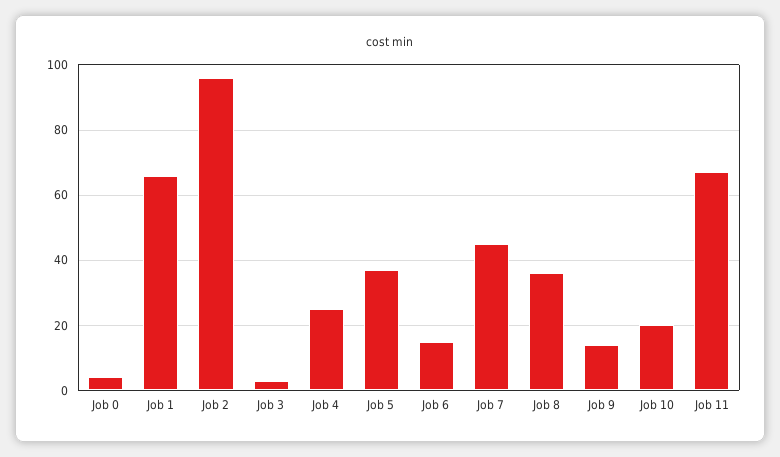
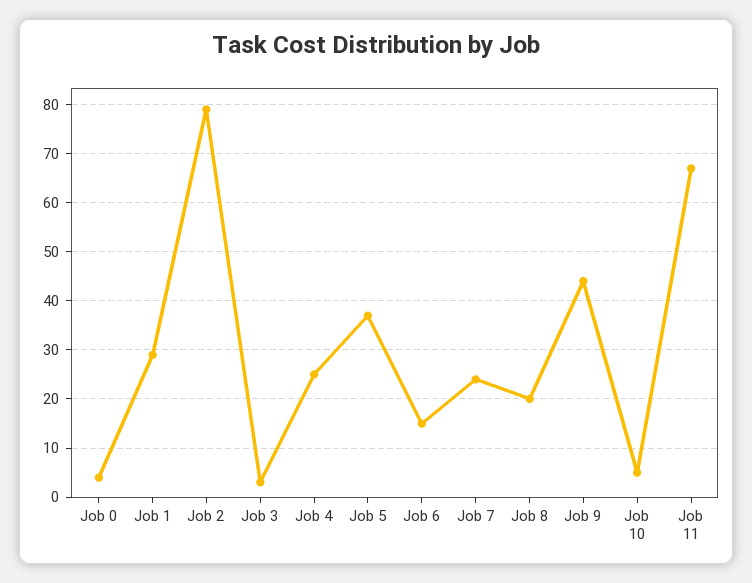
  {
    "Job 0": 5,
-   "Job 1": 65,
+   "Job 1": 30,
-   "Job 2": 95,
+   "Job 2": 80,
    "Job 3": 5,
    "Job 4": 25,
    "Job 5": 35,
    "Job 6": 15,
-   "Job 7": 45,
+   "Job 7": 25,
-   "Job 8": 35,
+   "Job 8": 20,
-   "Job 9": 15,
+   "Job 9": 45,
-   "Job 10": 20,
+   "Job 10": 5,
    "Job 11": 65
  }

